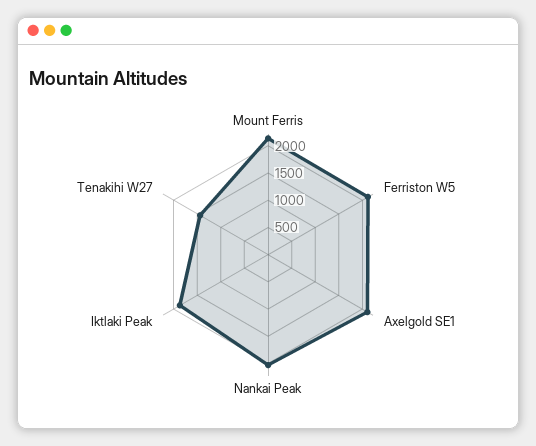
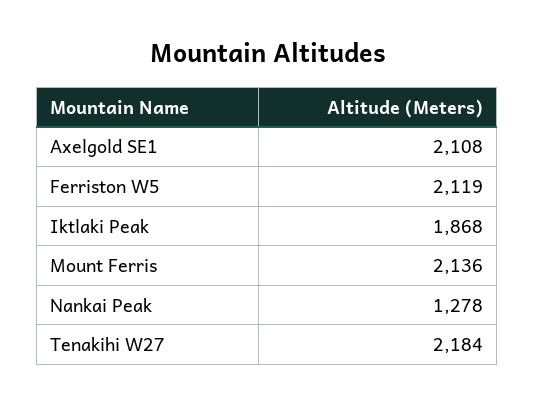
  {
    "Mount Ferris": 2136,
    "Ferriston W5": 2119,
    "Axelgold SE1": 2108,
-   "Nankai Peak": 2000,
+   "Nankai Peak": 1278,
    "Iktlaki Peak": 1868,
-   "Tenakihi W27": 1500
+   "Tenakihi W27": 2184
  }

